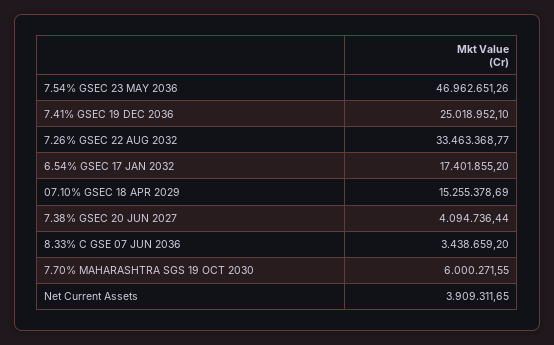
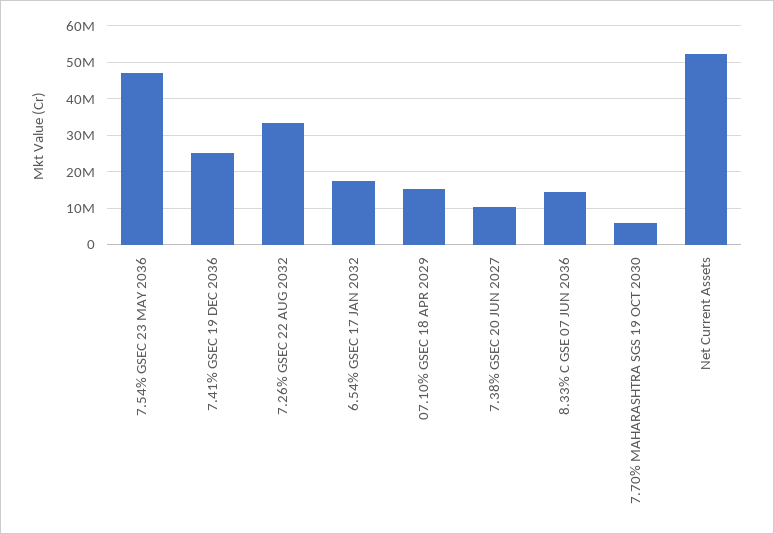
  {
    "7.54% GSEC 23 MAY 2036": 46962651.26,
    "7.41% GSEC 19 DEC 2036": 25018952.1,
    "7.26% GSEC 22 AUG 2032": 33463368.77,
    "6.54% GSEC 17 JAN 2032": 17401855.2,
    "07.10% GSEC 18 APR 2029": 15255378.69,
-   "7.38% GSEC 20 JUN 2027": 4094736.44,
+   "7.38% GSEC 20 JUN 2027": 10000000,
-   "8.33% C GSE 07 JUN 2036": 3438659.2,
+   "8.33% C GSE 07 JUN 2036": 14000000,
    "7.70% MAHARASHTRA SGS 19 OCT 2030": 6000271.55,
-   "Net Current Assets": 3909311.65
+   "Net Current Assets": 52000000
  }

